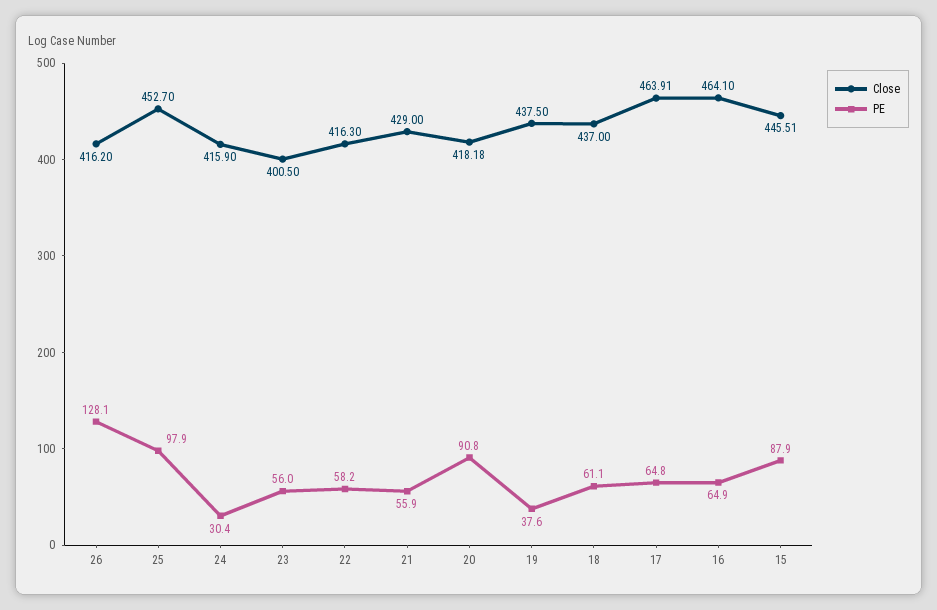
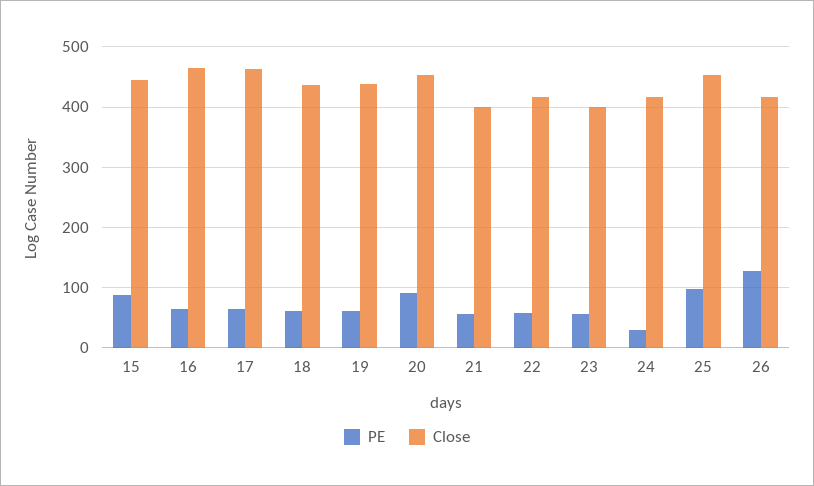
  {
    "Close": {
      "26": 416.2,
      "25": 452.7,
      "24": 415.9,
      "23": 400.5,
      "22": 416.3,
-     "21": 429,
+     "21": 400,
-     "20": 418.18,
+     "20": 450,
      "19": 437.5,
      "18": 437,
      "17": 463.91,
      "16": 464.1,
      "15": 445.51
    },
    "PE": {
      "26": 128.1,
      "25": 97.9,
      "24": 30.4,
      "23": 56,
      "22": 58.2,
      "21": 55.9,
      "20": 90.8,
-     "19": 37.6,
+     "19": 60,
      "18": 61.1,
      "17": 64.8,
      "16": 64.9,
      "15": 87.9
    }
  }

